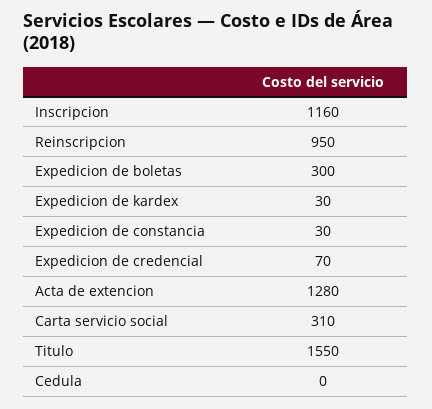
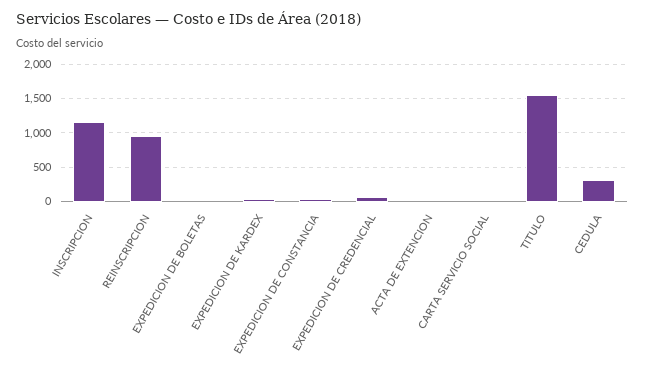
  {
    "Inscripcion": 1160,
    "Reinscripcion": 950,
-   "Expedicion de boletas": 300,
+   "Expedicion de boletas": 0,
    "Expedicion de kardex": 30,
    "Expedicion de constancia": 30,
    "Expedicion de credencial": 70,
-   "Acta de extencion": 1280,
+   "Acta de extencion": 0,
-   "Carta servicio social": 310,
+   "Carta servicio social": 0,
    "Titulo": 1550,
-   "Cedula": 0
+   "Cedula": 300
  }

